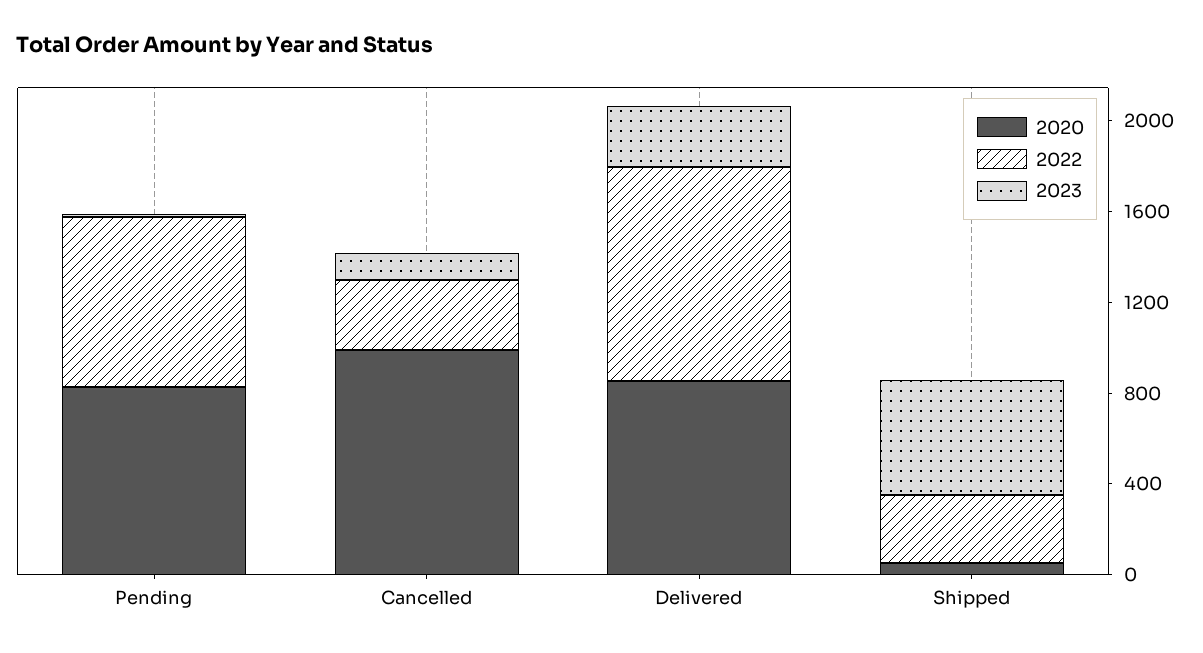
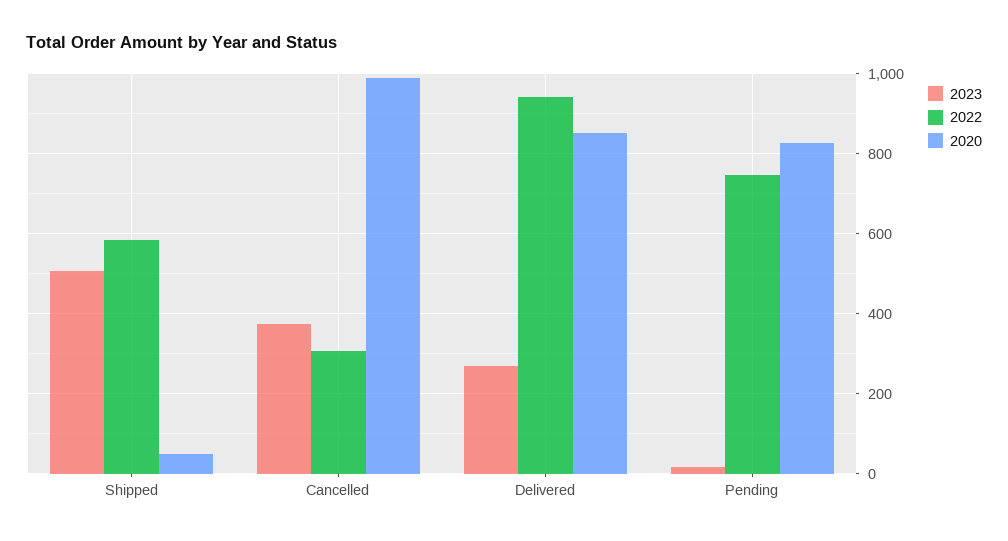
  {
    "2020": {
      "Pending": 820,
      "Cancelled": 1000,
      "Delivered": 860,
      "Shipped": 40
    },
    "2022": {
      "Pending": 740,
      "Cancelled": 300,
      "Delivered": 940,
-     "Shipped": 300
+     "Shipped": 580
    },
    "2023": {
      "Pending": 20,
-     "Cancelled": 100,
+     "Cancelled": 380,
      "Delivered": 260,
      "Shipped": 500
    }
  }

